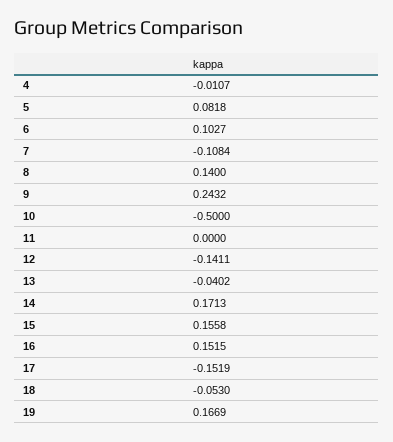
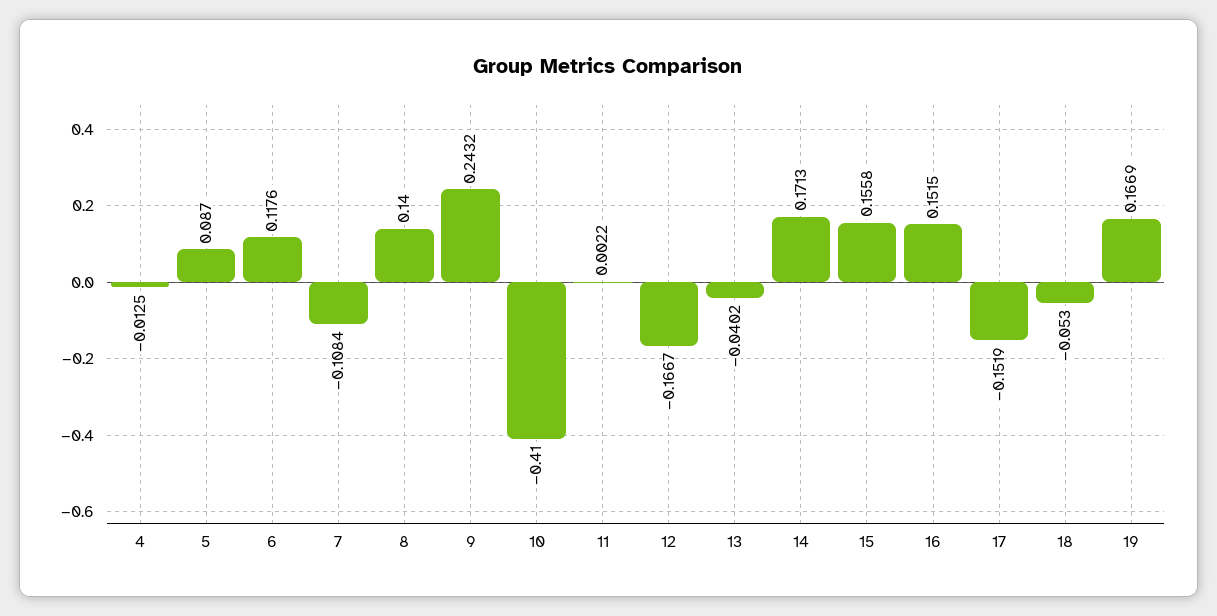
  {
-   "4": -0.0107,
+   "4": -0.0125,
-   "5": 0.0818,
+   "5": 0.087,
-   "6": 0.1027,
+   "6": 0.1176,
    "7": -0.1084,
    "8": 0.14,
    "9": 0.2432,
-   "10": -0.5,
+   "10": -0.41,
-   "11": 0,
+   "11": 0.0022,
-   "12": -0.1411,
+   "12": -0.1667,
    "13": -0.0402,
    "14": 0.1713,
    "15": 0.1558,
    "16": 0.1515,
    "17": -0.1519,
    "18": -0.053,
    "19": 0.1669
  }

